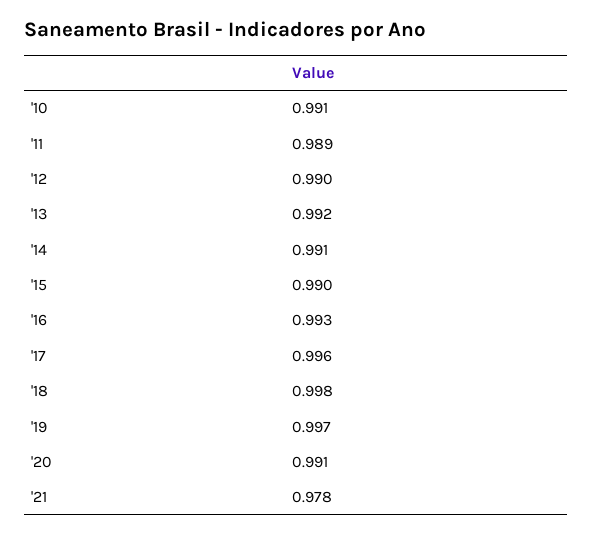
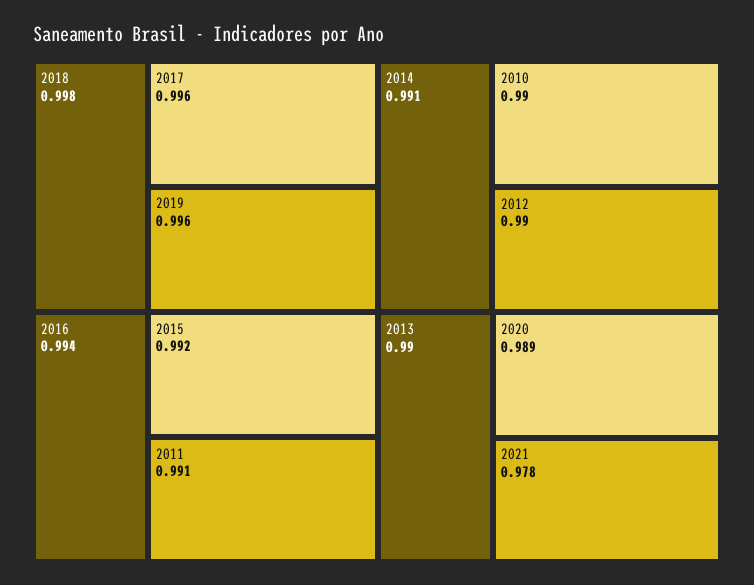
  {
-   "'10": 0.991,
+   "'10": 0.99,
-   "'11": 0.989,
+   "'11": 0.991,
    "'12": 0.99,
-   "'13": 0.992,
+   "'13": 0.99,
    "'14": 0.991,
-   "'15": 0.99,
+   "'15": 0.992,
-   "'16": 0.993,
+   "'16": 0.994,
    "'17": 0.996,
    "'18": 0.998,
-   "'19": 0.997,
+   "'19": 0.996,
-   "'20": 0.991,
+   "'20": 0.989,
    "'21": 0.978
  }

